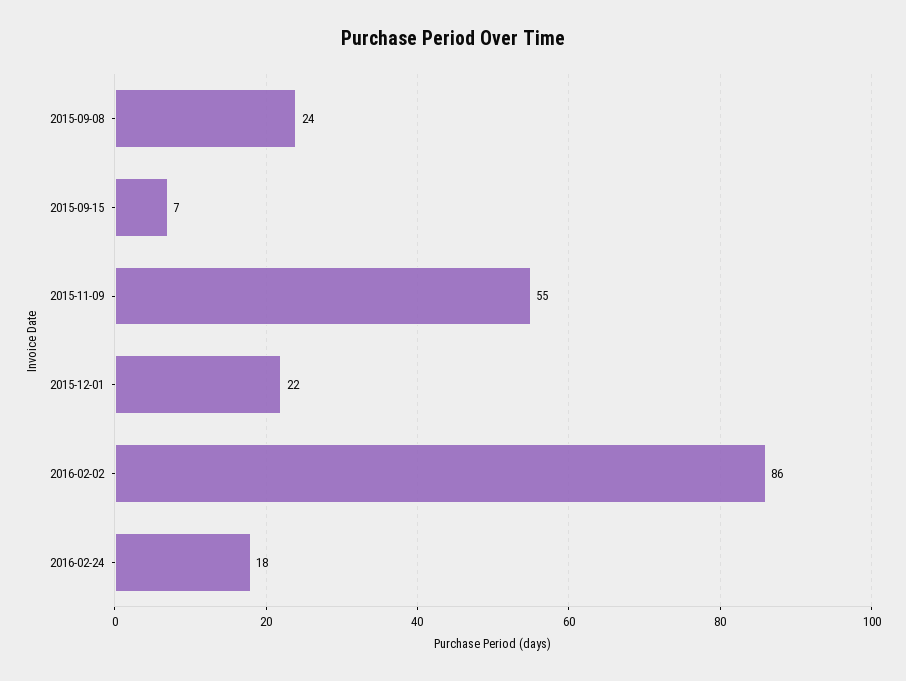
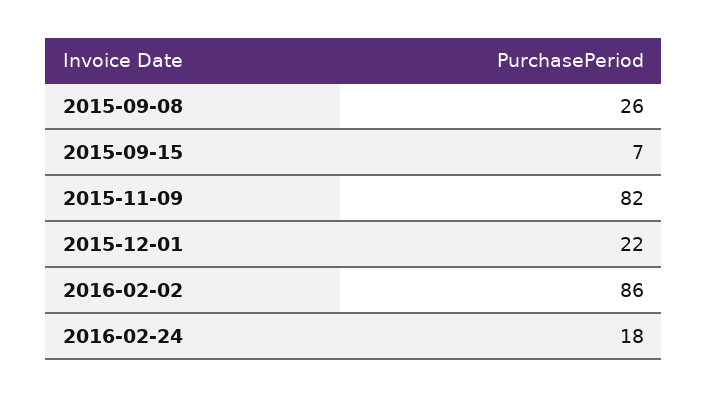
  {
-   "2015-09-08": 24,
+   "2015-09-08": 26,
    "2015-09-15": 7,
-   "2015-11-09": 55,
+   "2015-11-09": 82,
    "2015-12-01": 22,
    "2016-02-02": 86,
    "2016-02-24": 18
  }

